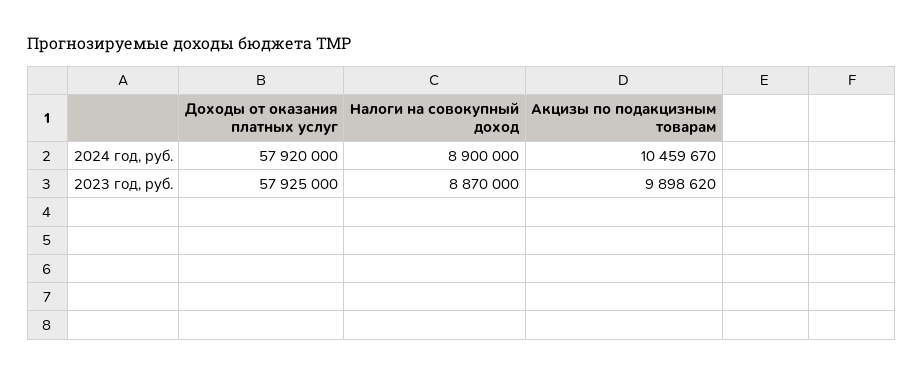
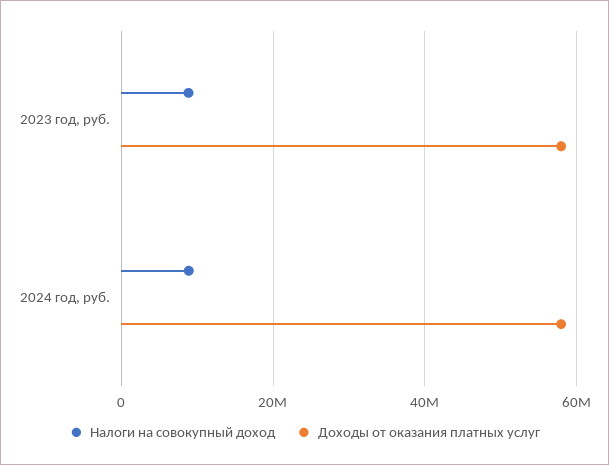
  {
    "Доходы от оказания платных услуг": {
      "2024 год, руб.": 57920000,
      "2023 год, руб.": 57925000
    },
    "Налоги на совокупный доход": {
      "2024 год, руб.": 8900000,
      "2023 год, руб.": 8870000
-   },
+   }
-   "Акцизы по подакцизным товарам": {
-     "2024 год, руб.": 10459670,
-     "2023 год, руб.": 9898620
-   }
  }

